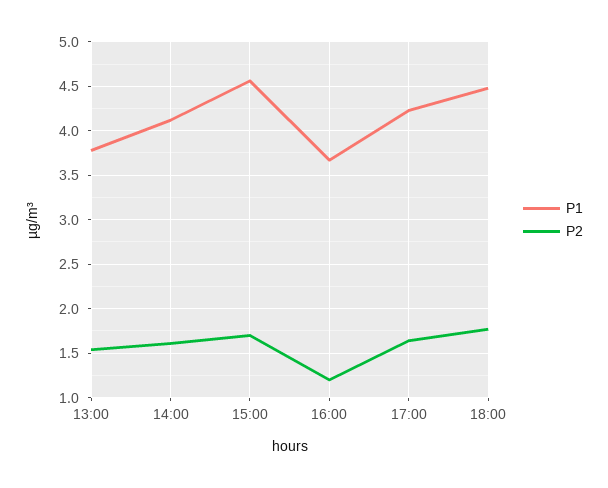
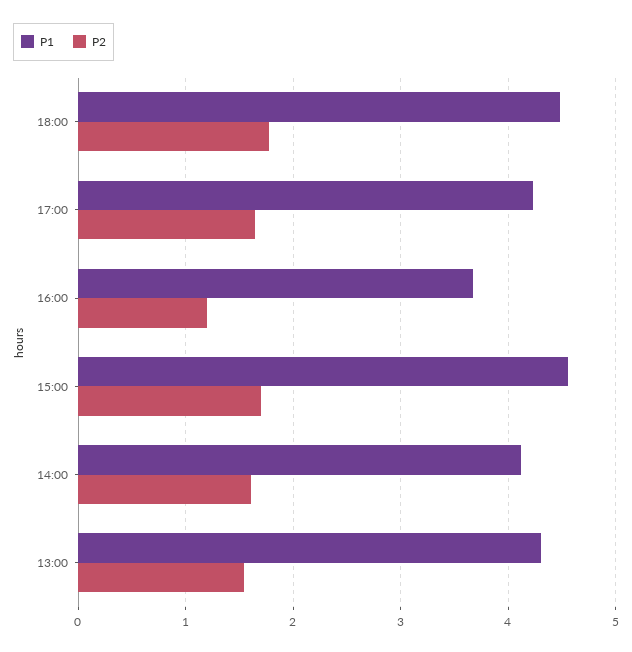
  {
    "P1": {
-     "13:00": 3.8,
+     "13:00": 4.3,
      "14:00": 4.1,
      "15:00": 4.6,
      "16:00": 3.7,
      "17:00": 4.2,
      "18:00": 4.5
    },
    "P2": {
      "13:00": 1.5,
      "14:00": 1.6,
      "15:00": 1.7,
      "16:00": 1.2,
      "17:00": 1.6,
      "18:00": 1.8
    }
  }

